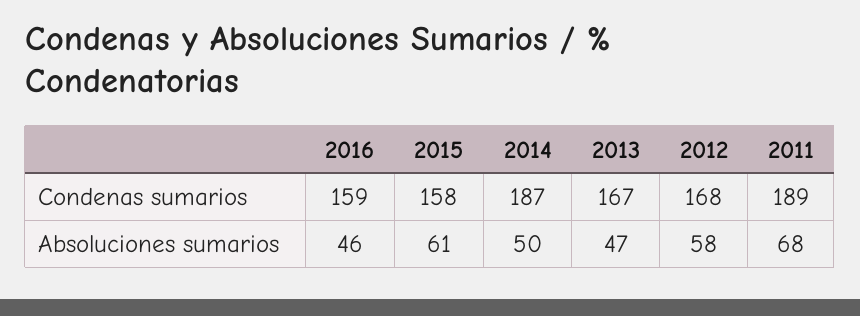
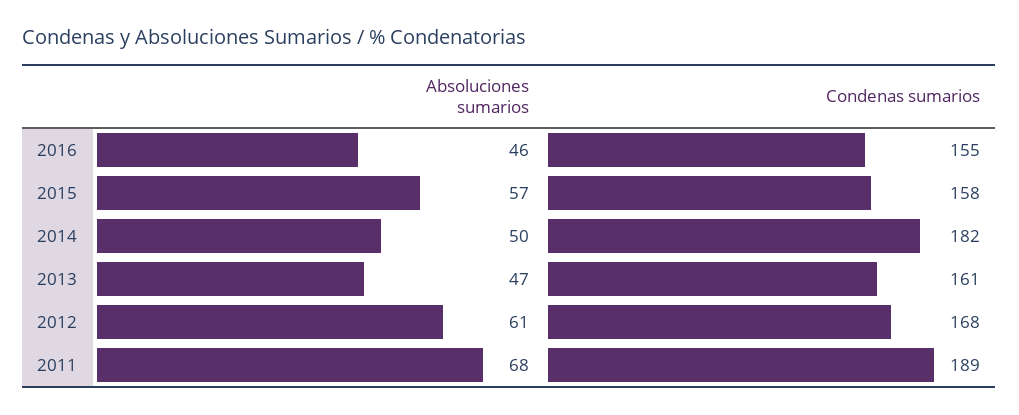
  {
    "2016": {
-     "Condenas sumarios": 159,
+     "Condenas sumarios": 155,
      "Absoluciones sumarios": 46
    },
    "2015": {
      "Condenas sumarios": 158,
-     "Absoluciones sumarios": 61
+     "Absoluciones sumarios": 57
    },
    "2014": {
-     "Condenas sumarios": 187,
+     "Condenas sumarios": 182,
      "Absoluciones sumarios": 50
    },
    "2013": {
-     "Condenas sumarios": 167,
+     "Condenas sumarios": 161,
      "Absoluciones sumarios": 47
    },
    "2012": {
      "Condenas sumarios": 168,
-     "Absoluciones sumarios": 58
+     "Absoluciones sumarios": 61
    },
    "2011": {
      "Condenas sumarios": 189,
      "Absoluciones sumarios": 68
    }
  }

